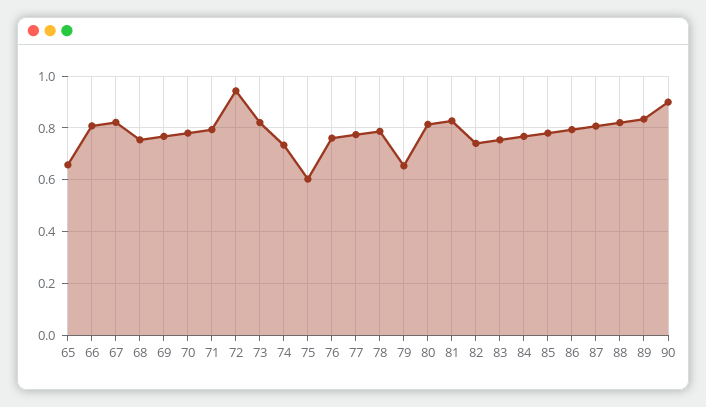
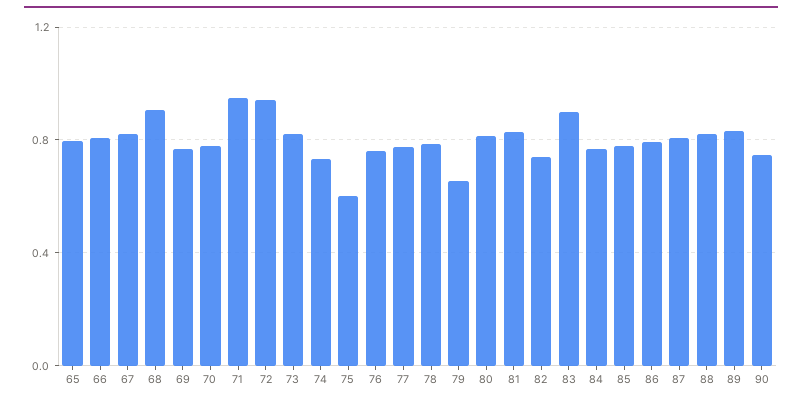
  {
-   "65": 0.65,
+   "65": 0.8,
    "66": 0.8,
    "67": 0.825,
-   "68": 0.75,
+   "68": 0.9,
    "69": 0.775,
    "70": 0.775,
-   "71": 0.8,
+   "71": 0.95,
    "72": 0.95,
    "73": 0.825,
    "74": 0.725,
    "75": 0.6,
    "76": 0.75,
    "77": 0.775,
    "78": 0.775,
    "79": 0.65,
    "80": 0.825,
    "81": 0.825,
    "82": 0.75,
-   "83": 0.75,
+   "83": 0.9,
    "84": 0.775,
    "85": 0.775,
    "86": 0.8,
    "87": 0.8,
    "88": 0.825,
    "89": 0.825,
-   "90": 0.9
+   "90": 0.75
  }

